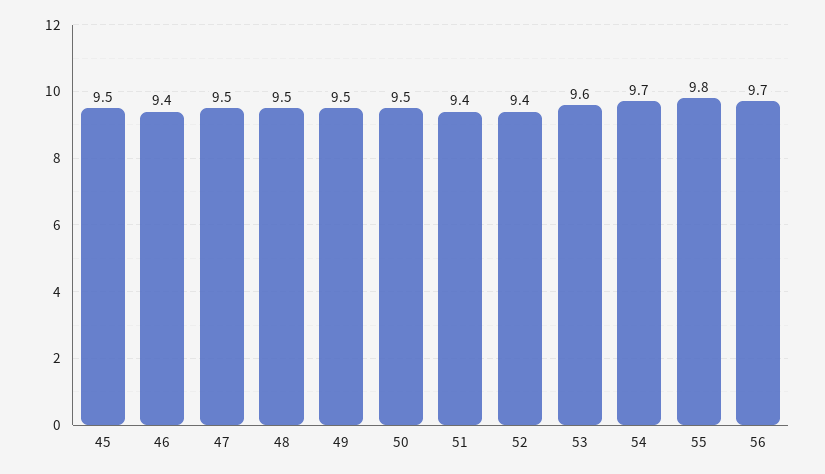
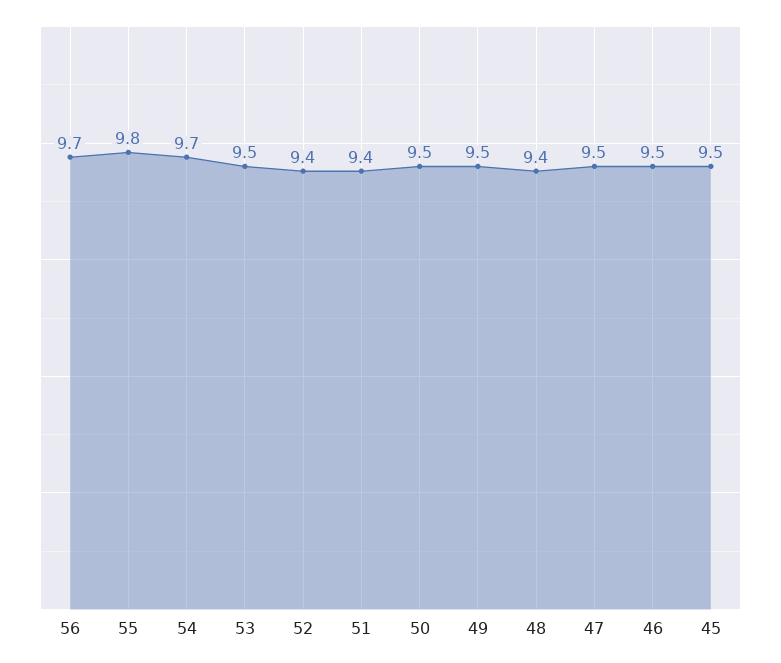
  {
    "45": 9.5,
-   "46": 9.4,
+   "46": 9.5,
    "47": 9.5,
-   "48": 9.5,
+   "48": 9.4,
    "49": 9.5,
    "50": 9.5,
    "51": 9.4,
    "52": 9.4,
-   "53": 9.6,
+   "53": 9.5,
    "54": 9.7,
    "55": 9.8,
    "56": 9.7
  }

